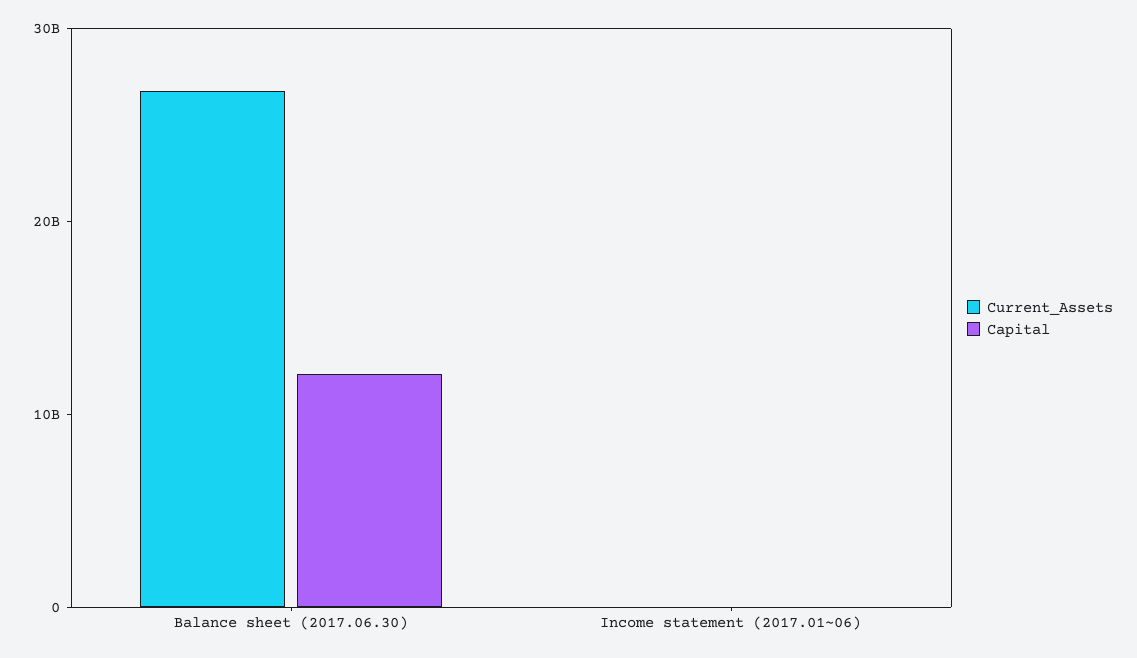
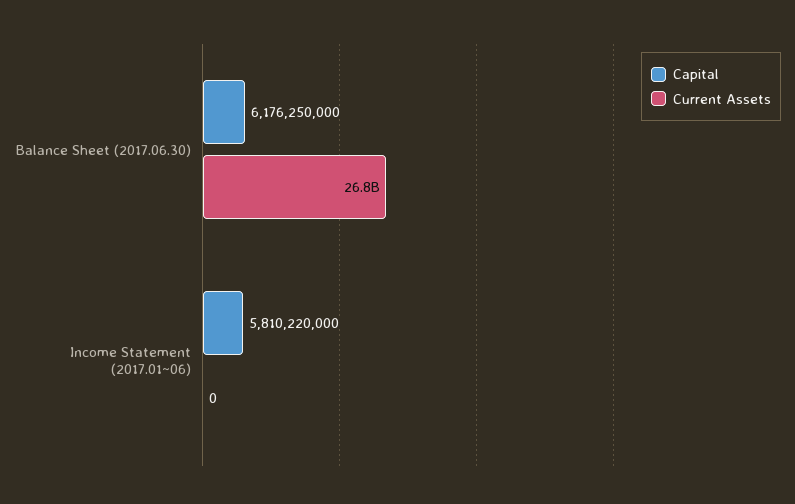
  {
    "Current_Assets": {
      "Balance sheet (2017.06.30)": 26800000000,
      "Income statement (2017.01~06)": 0
    },
    "Capital": {
-     "Balance sheet (2017.06.30)": 12000000000,
+     "Balance sheet (2017.06.30)": 6176250000,
-     "Income statement (2017.01~06)": 0
+     "Income statement (2017.01~06)": 5810220000
    }
  }

